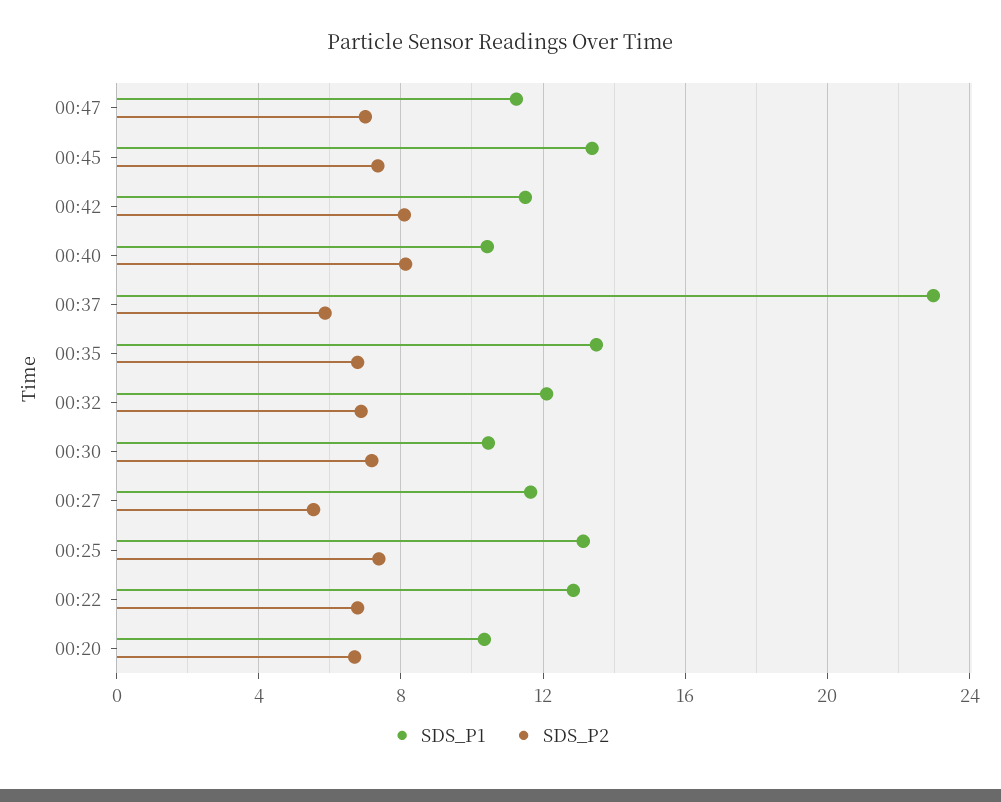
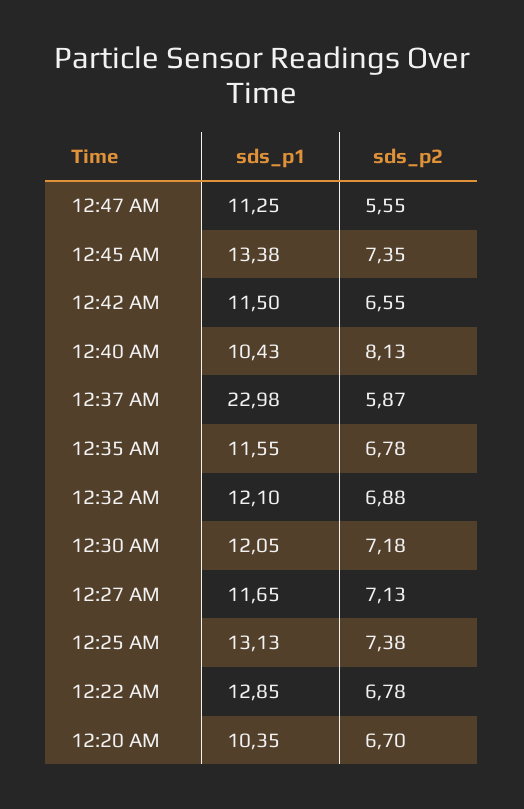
  {
    "SDS_P1": {
      "00:47": 11.25,
      "00:45": 13.38,
      "00:42": 11.5,
      "00:40": 10.43,
      "00:37": 22.98,
-     "00:35": 13.5,
+     "00:35": 11.55,
      "00:32": 12.1,
-     "00:30": 10.5,
+     "00:30": 12.05,
      "00:27": 11.65,
      "00:25": 13.13,
      "00:22": 12.85,
      "00:20": 10.35
    },
    "SDS_P2": {
-     "00:47": 7,
+     "00:47": 5.55,
      "00:45": 7.35,
-     "00:42": 8,
+     "00:42": 6.55,
      "00:40": 8.13,
      "00:37": 5.87,
      "00:35": 6.78,
      "00:32": 6.88,
      "00:30": 7.18,
-     "00:27": 5.5,
+     "00:27": 7.13,
      "00:25": 7.38,
      "00:22": 6.78,
      "00:20": 6.7
    }
  }

